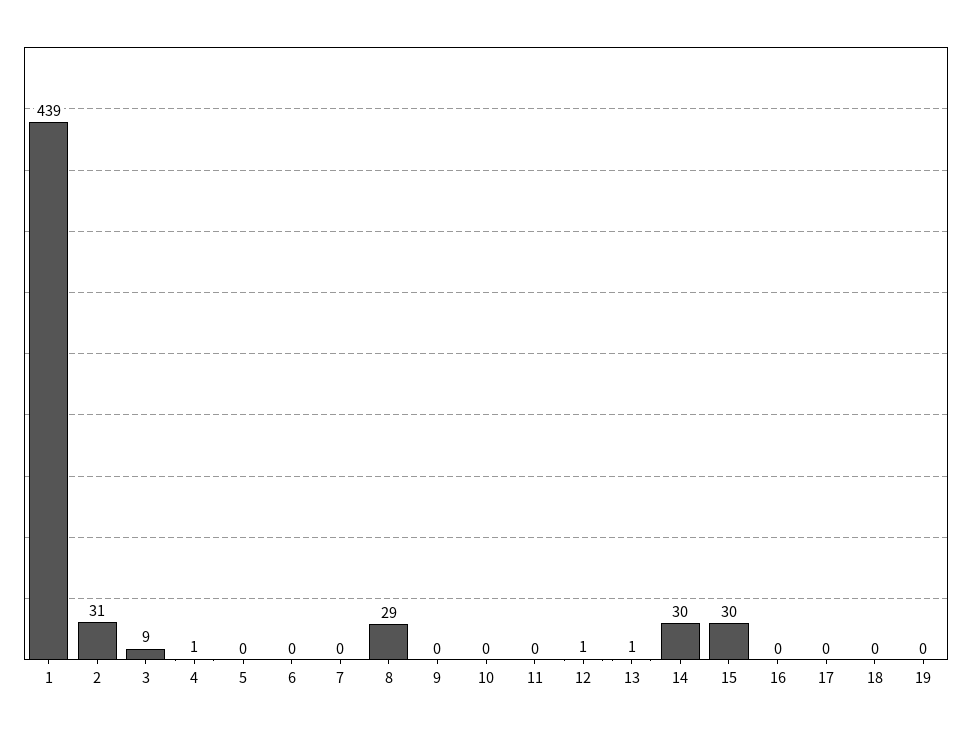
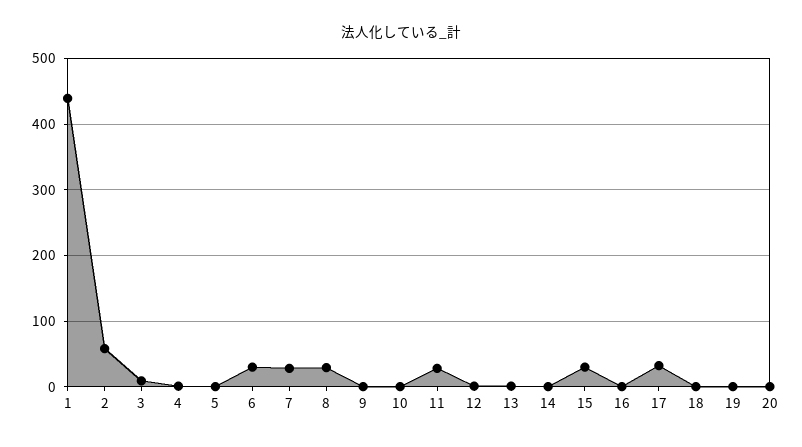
  {
    "1": 439,
-   "2": 31,
+   "2": 60,
    "3": 9,
    "4": 1,
    "5": 0,
-   "6": 0,
+   "6": 30,
-   "7": 0,
+   "7": 30,
    "8": 29,
    "9": 0,
    "10": 0,
-   "11": 0,
+   "11": 30,
    "12": 1,
    "13": 1,
-   "14": 30,
+   "14": 0,
    "15": 30,
    "16": 0,
-   "17": 0,
+   "17": 30,
    "18": 0,
-   "19": 0
+   "19": 0,
+   "20": 0
  }

